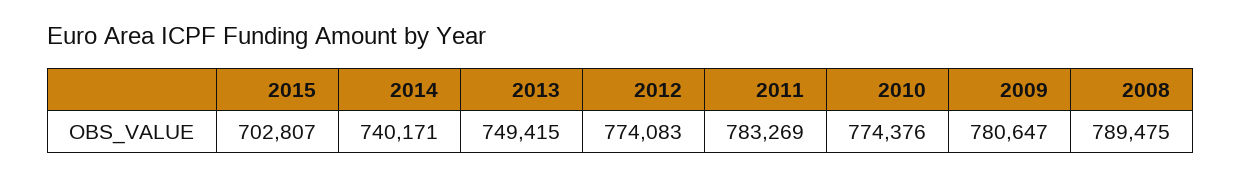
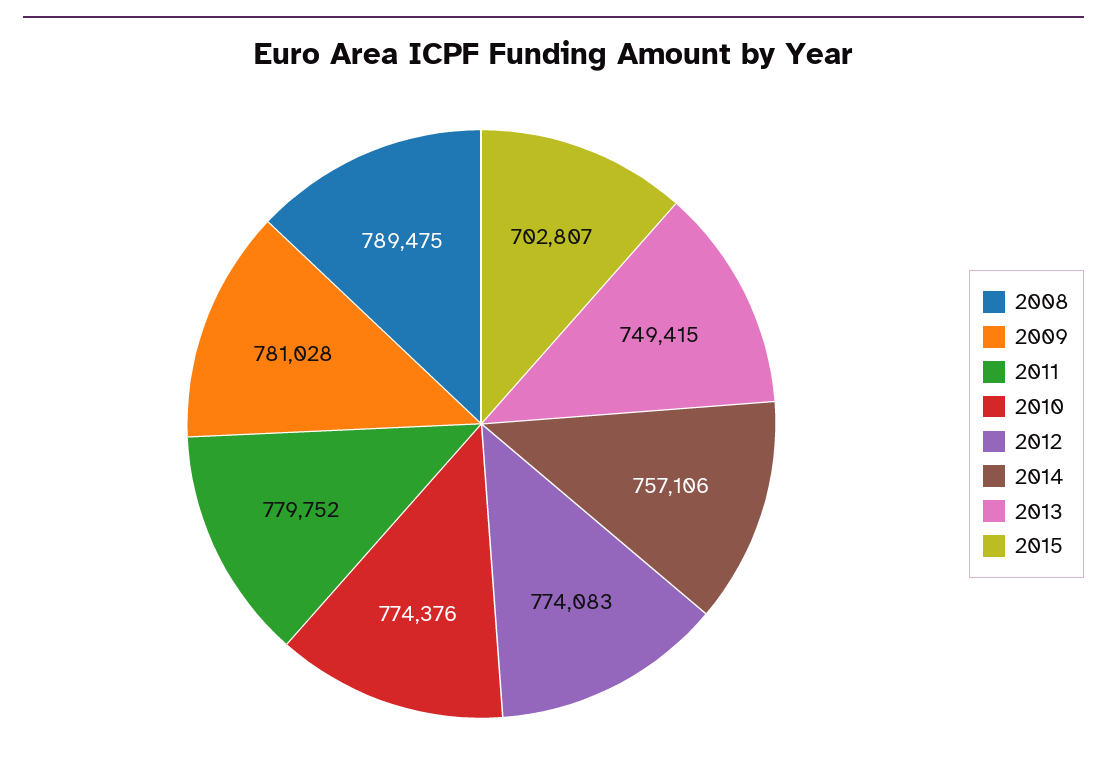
  {
    "2015": 702807,
-   "2014": 740171,
+   "2014": 757106,
    "2013": 749415,
    "2012": 774083,
-   "2011": 783269,
+   "2011": 779752,
    "2010": 774376,
-   "2009": 780647,
+   "2009": 781028,
    "2008": 789475
  }

